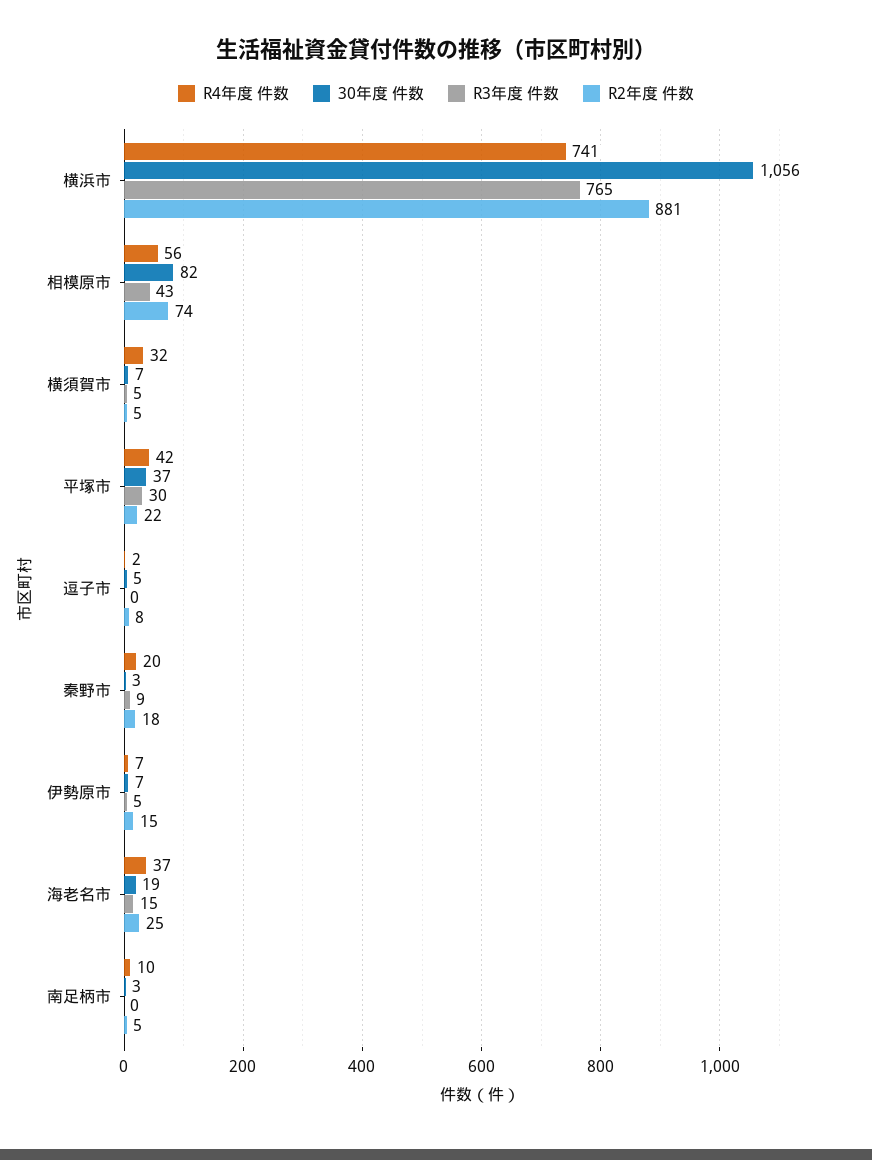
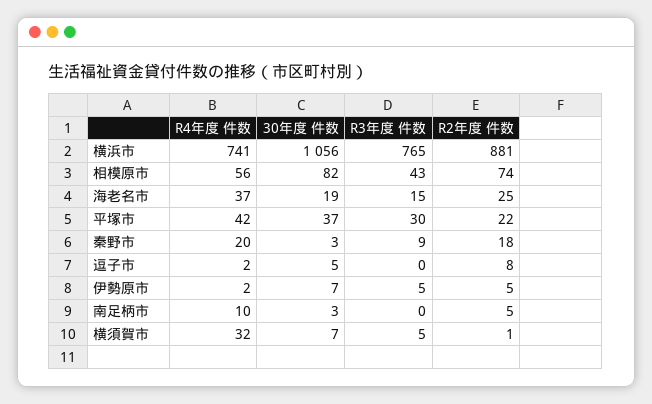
  {
    "R4年度 件数": {
      "横浜市": 741,
      "相模原市": 56,
      "横須賀市": 32,
      "平塚市": 42,
      "逗子市": 2,
      "秦野市": 20,
-     "伊勢原市": 7,
+     "伊勢原市": 2,
      "海老名市": 37,
      "南足柄市": 10
    },
    "30年度 件数": {
      "横浜市": 1056,
      "相模原市": 82,
      "横須賀市": 7,
      "平塚市": 37,
      "逗子市": 5,
      "秦野市": 3,
      "伊勢原市": 7,
      "海老名市": 19,
      "南足柄市": 3
    },
    "R3年度 件数": {
      "横浜市": 765,
      "相模原市": 43,
      "横須賀市": 5,
      "平塚市": 30,
      "逗子市": 0,
      "秦野市": 9,
      "伊勢原市": 5,
      "海老名市": 15,
      "南足柄市": 0
    },
    "R2年度 件数": {
      "横浜市": 881,
      "相模原市": 74,
-     "横須賀市": 5,
+     "横須賀市": 1,
      "平塚市": 22,
      "逗子市": 8,
      "秦野市": 18,
-     "伊勢原市": 15,
+     "伊勢原市": 5,
      "海老名市": 25,
      "南足柄市": 5
    }
  }

